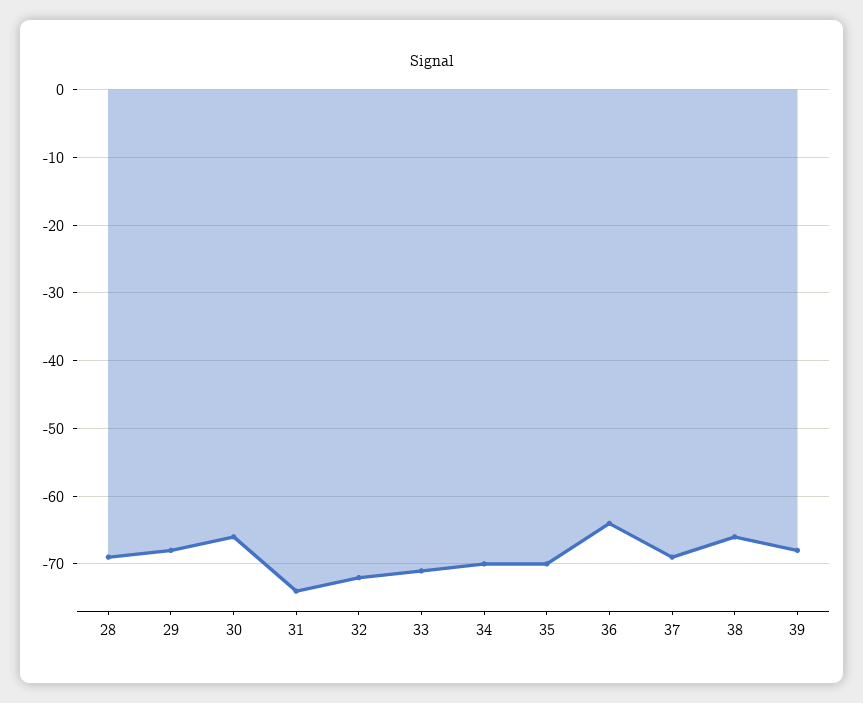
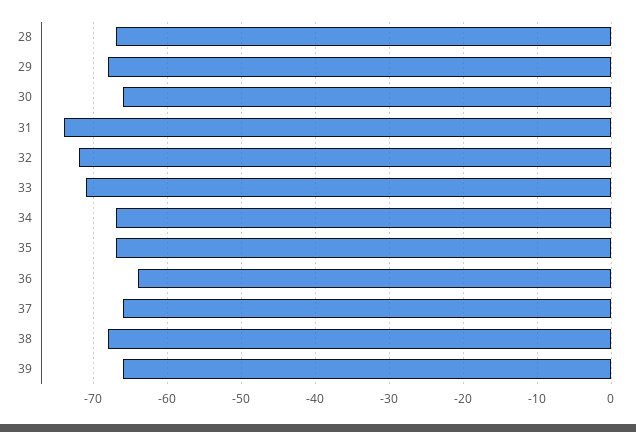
  {
-   "28": -69,
+   "28": -67,
    "29": -68,
    "30": -66,
    "31": -74,
    "32": -72,
    "33": -71,
-   "34": -70,
+   "34": -67,
-   "35": -70,
+   "35": -67,
    "36": -64,
-   "37": -69,
+   "37": -66,
-   "38": -66,
+   "38": -68,
-   "39": -68
+   "39": -66
  }

